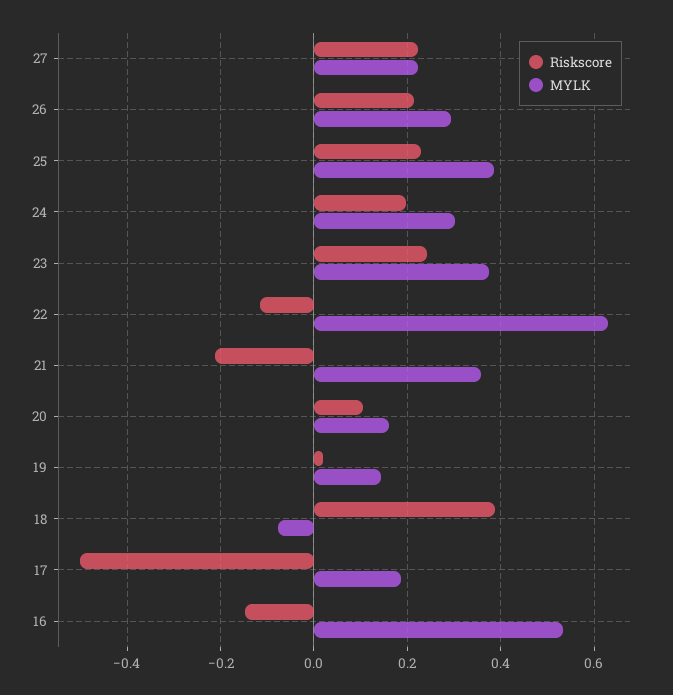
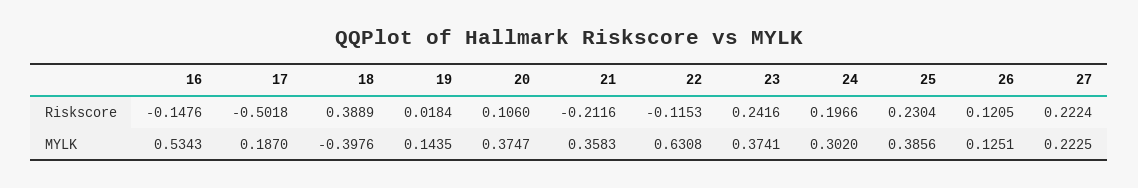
  {
    "Riskscore": {
      "27": 0.2224,
-     "26": 0.22,
+     "26": 0.1205,
      "25": 0.2304,
      "24": 0.1966,
      "23": 0.2416,
      "22": -0.1153,
      "21": -0.2116,
      "20": 0.106,
      "19": 0.0184,
      "18": 0.3889,
      "17": -0.5018,
      "16": -0.1476
    },
    "MYLK": {
      "27": 0.2225,
-     "26": 0.3,
+     "26": 0.1251,
      "25": 0.3856,
      "24": 0.302,
      "23": 0.3741,
      "22": 0.6308,
      "21": 0.3583,
-     "20": 0.16,
+     "20": 0.3747,
      "19": 0.1435,
-     "18": -0.08,
+     "18": -0.3976,
      "17": 0.187,
      "16": 0.5343
    }
  }

